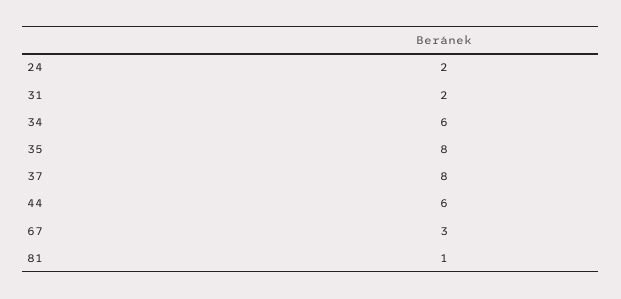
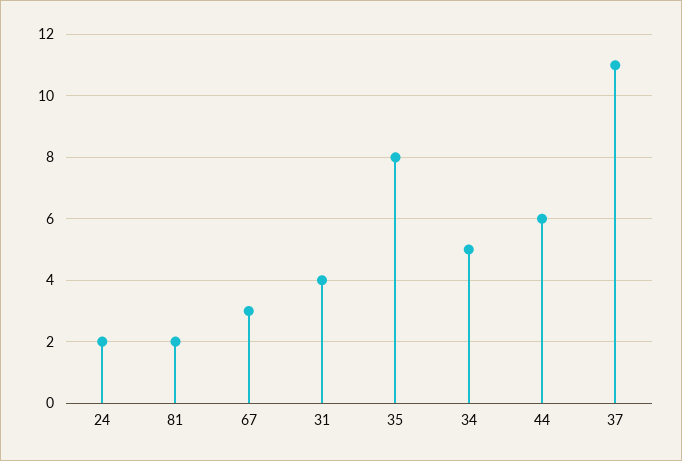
  {
    "24": 2,
-   "31": 2,
+   "31": 4,
-   "34": 6,
+   "34": 5,
    "35": 8,
-   "37": 8,
+   "37": 11,
    "44": 6,
    "67": 3,
-   "81": 1
+   "81": 2
  }

